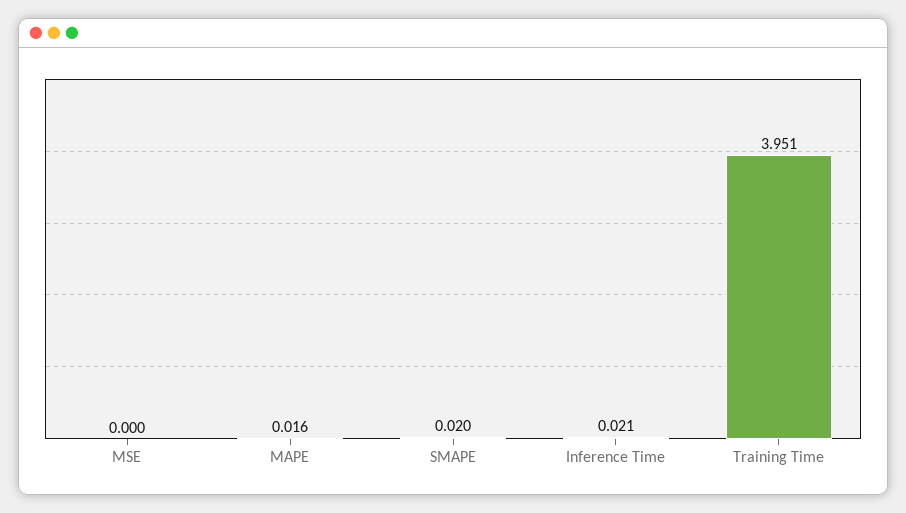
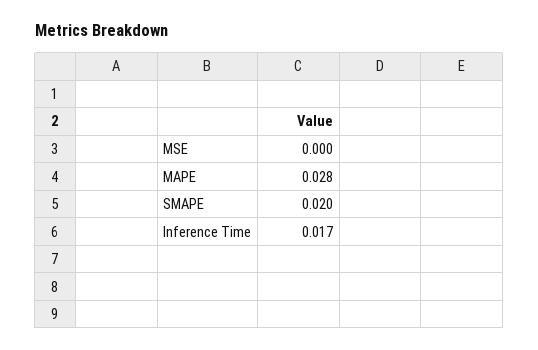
  {
    "MSE": 0,
-   "MAPE": 0.016,
+   "MAPE": 0.028,
    "SMAPE": 0.02,
-   "Inference Time": 0.021,
+   "Inference Time": 0.017
-   "Training Time": 3.951
  }

